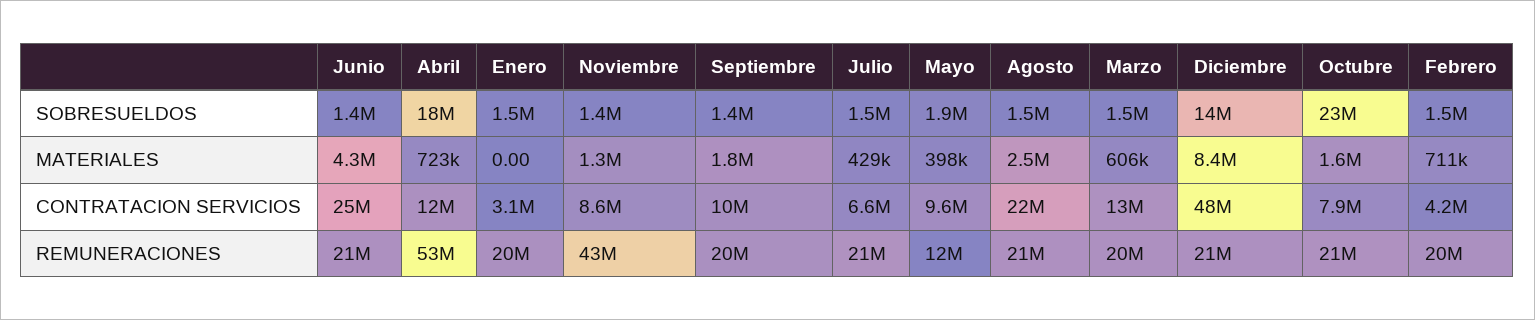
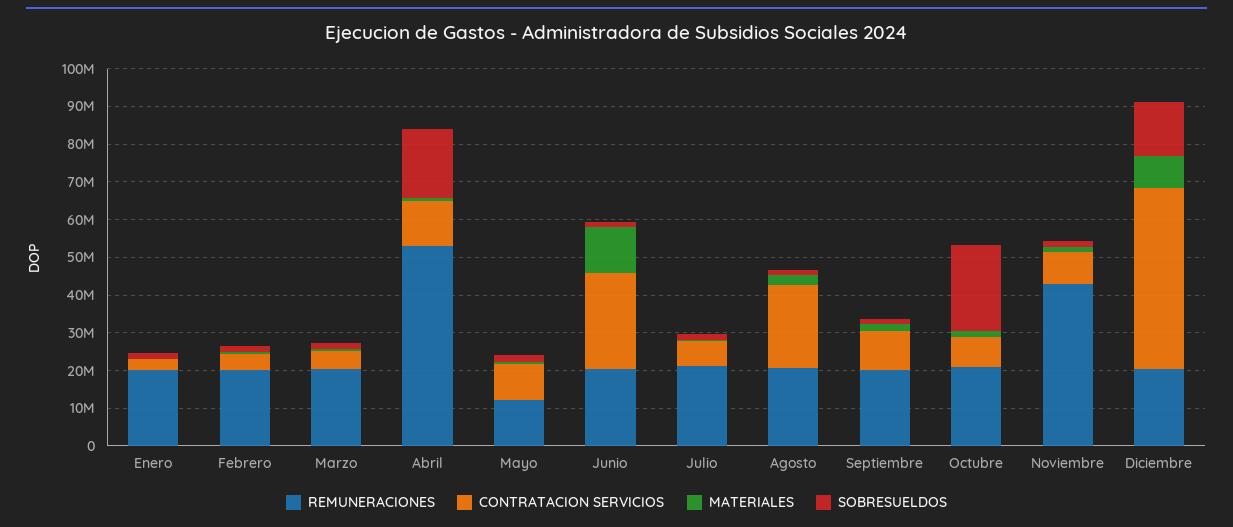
  {
    "SOBRESUELDOS": {
      "Junio": 1400000,
      "Abril": 18000000,
      "Enero": 1500000,
      "Noviembre": 1400000,
      "Septiembre": 1400000,
      "Julio": 1500000,
      "Mayo": 1900000,
      "Agosto": 1500000,
      "Marzo": 1500000,
      "Diciembre": 14000000,
      "Octubre": 23000000,
      "Febrero": 1500000
    },
    "MATERIALES": {
-     "Junio": 4300000,
+     "Junio": 12500000,
      "Abril": 723000,
      "Enero": 0,
      "Noviembre": 1300000,
      "Septiembre": 1800000,
      "Julio": 429000,
      "Mayo": 398000,
      "Agosto": 2500000,
      "Marzo": 606000,
      "Diciembre": 8400000,
      "Octubre": 1600000,
      "Febrero": 711000
    },
    "CONTRATACION SERVICIOS": {
      "Junio": 25000000,
      "Abril": 12000000,
      "Enero": 3100000,
      "Noviembre": 8600000,
      "Septiembre": 10000000,
      "Julio": 6600000,
      "Mayo": 9600000,
      "Agosto": 22000000,
-     "Marzo": 13000000,
+     "Marzo": 5000000,
      "Diciembre": 48000000,
      "Octubre": 7900000,
      "Febrero": 4200000
    },
    "REMUNERACIONES": {
      "Junio": 21000000,
      "Abril": 53000000,
      "Enero": 20000000,
      "Noviembre": 43000000,
      "Septiembre": 20000000,
      "Julio": 21000000,
      "Mayo": 12000000,
      "Agosto": 21000000,
      "Marzo": 20000000,
      "Diciembre": 21000000,
      "Octubre": 21000000,
      "Febrero": 20000000
    }
  }

